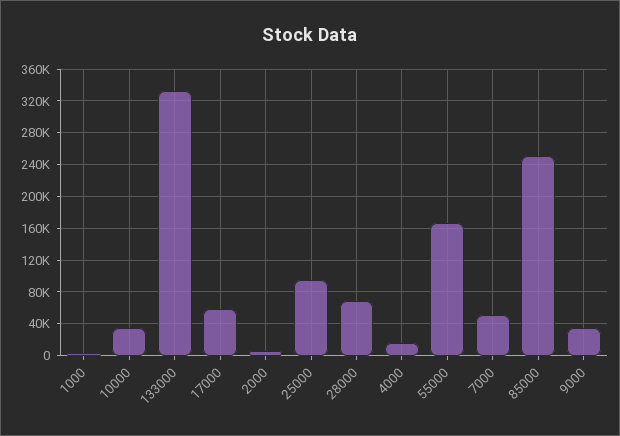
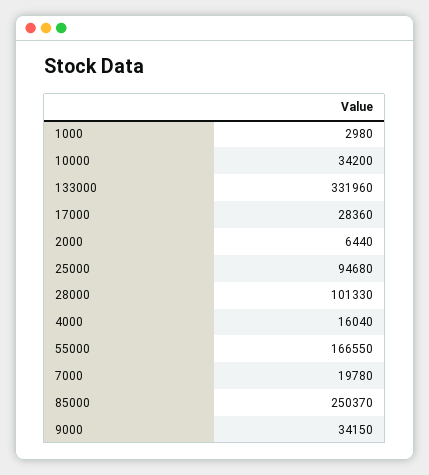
  {
    "1000": 2980,
    "10000": 34200,
    "133000": 331960,
-   "17000": 60000,
+   "17000": 28360,
    "2000": 6440,
    "25000": 94680,
-   "28000": 70000,
+   "28000": 101330,
    "4000": 16040,
    "55000": 166550,
-   "7000": 50000,
+   "7000": 19780,
    "85000": 250370,
    "9000": 34150
  }

